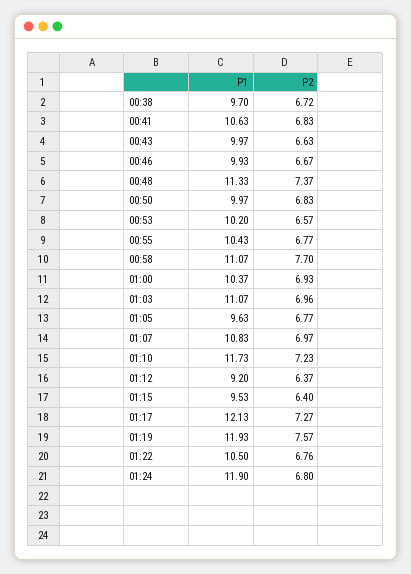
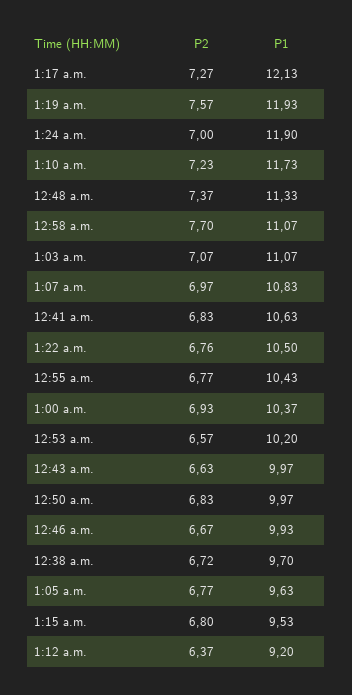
  {
    "P1": {
      "00:38": 9.7,
      "00:41": 10.63,
      "00:43": 9.97,
      "00:46": 9.93,
      "00:48": 11.33,
      "00:50": 9.97,
      "00:53": 10.2,
      "00:55": 10.43,
      "00:58": 11.07,
      "01:00": 10.37,
      "01:03": 11.07,
      "01:05": 9.63,
      "01:07": 10.83,
      "01:10": 11.73,
      "01:12": 9.2,
      "01:15": 9.53,
      "01:17": 12.13,
      "01:19": 11.93,
      "01:22": 10.5,
      "01:24": 11.9
    },
    "P2": {
      "00:38": 6.72,
      "00:41": 6.83,
      "00:43": 6.63,
      "00:46": 6.67,
      "00:48": 7.37,
      "00:50": 6.83,
      "00:53": 6.57,
      "00:55": 6.77,
      "00:58": 7.7,
      "01:00": 6.93,
-     "01:03": 6.96,
+     "01:03": 7.07,
      "01:05": 6.77,
      "01:07": 6.97,
      "01:10": 7.23,
      "01:12": 6.37,
-     "01:15": 6.4,
+     "01:15": 6.8,
      "01:17": 7.27,
      "01:19": 7.57,
      "01:22": 6.76,
-     "01:24": 6.8
+     "01:24": 7
    }
  }

